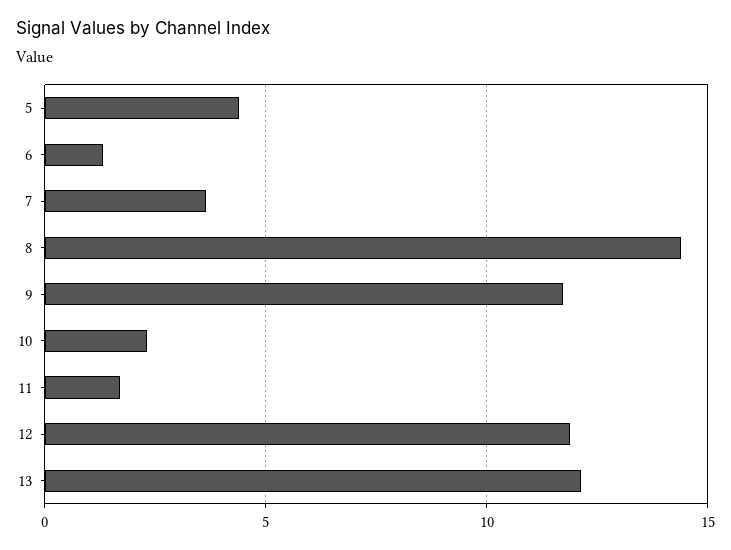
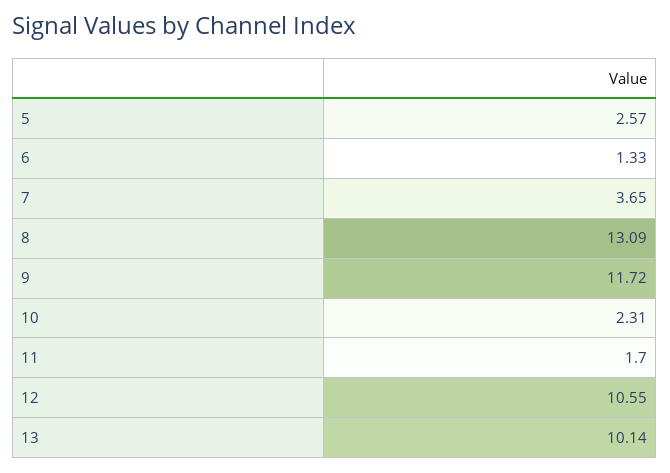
  {
-   "5": 4.5,
+   "5": 2.57,
    "6": 1.33,
    "7": 3.65,
-   "8": 14.5,
+   "8": 13.09,
    "9": 11.72,
    "10": 2.31,
    "11": 1.7,
-   "12": 12,
+   "12": 10.55,
-   "13": 12
+   "13": 10.14
  }

